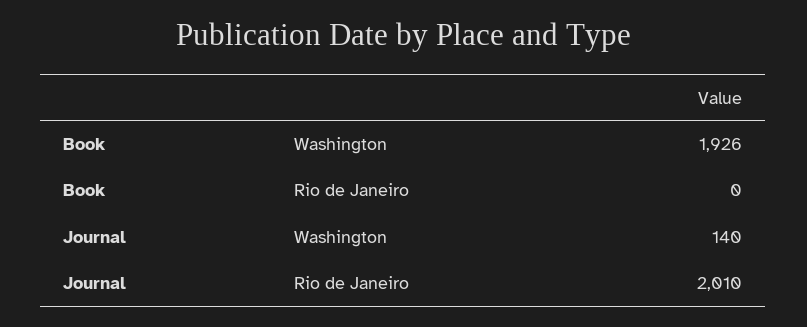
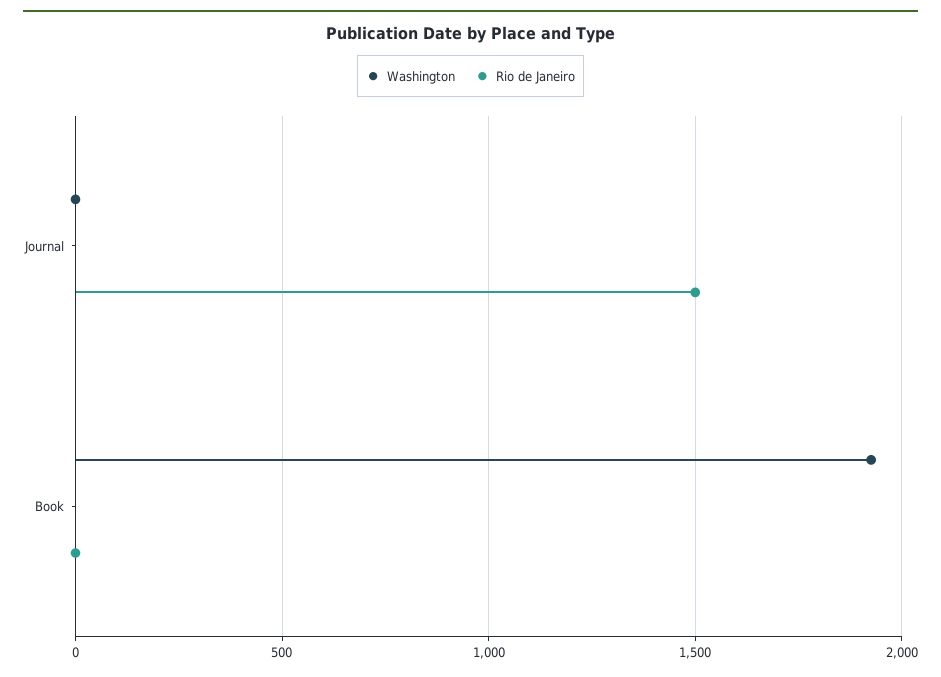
  {
    "Washington": {
      "Book": 1926,
-     "Journal": 140
+     "Journal": 0
    },
    "Rio de Janeiro": {
      "Book": 0,
-     "Journal": 2010
+     "Journal": 1500
    }
  }

